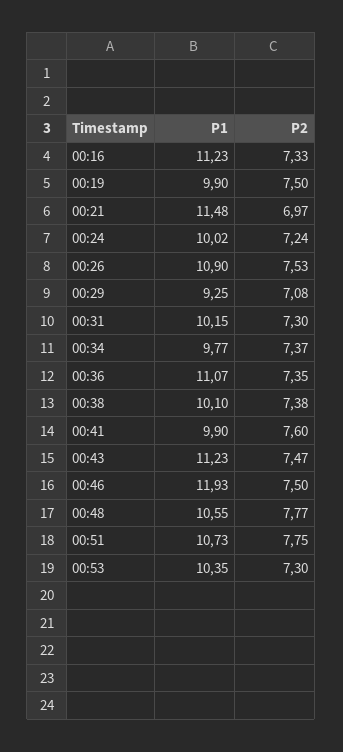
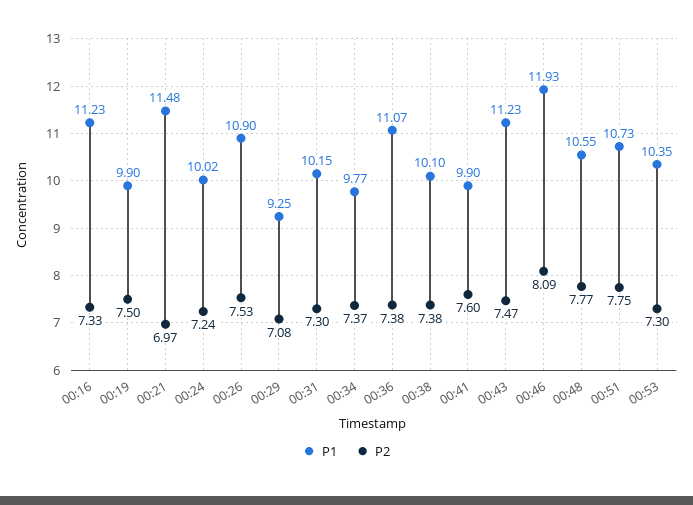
  {
    "P1": {
      "00:16": 11.23,
      "00:19": 9.9,
      "00:21": 11.48,
      "00:24": 10.02,
      "00:26": 10.9,
      "00:29": 9.25,
      "00:31": 10.15,
      "00:34": 9.77,
      "00:36": 11.07,
      "00:38": 10.1,
      "00:41": 9.9,
      "00:43": 11.23,
      "00:46": 11.93,
      "00:48": 10.55,
      "00:51": 10.73,
      "00:53": 10.35
    },
    "P2": {
      "00:16": 7.33,
      "00:19": 7.5,
      "00:21": 6.97,
      "00:24": 7.24,
      "00:26": 7.53,
      "00:29": 7.08,
      "00:31": 7.3,
      "00:34": 7.37,
-     "00:36": 7.35,
+     "00:36": 7.38,
      "00:38": 7.38,
      "00:41": 7.6,
      "00:43": 7.47,
-     "00:46": 7.5,
+     "00:46": 8.09,
      "00:48": 7.77,
      "00:51": 7.75,
      "00:53": 7.3
    }
  }

